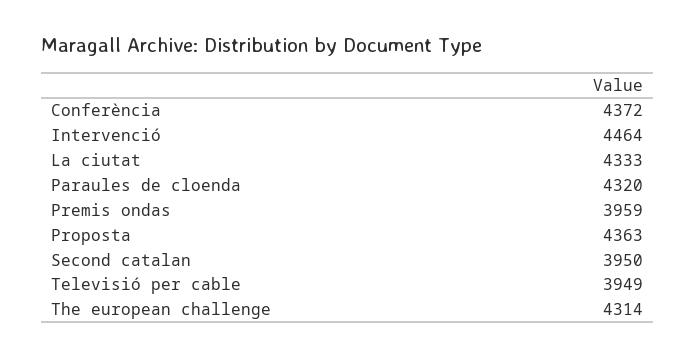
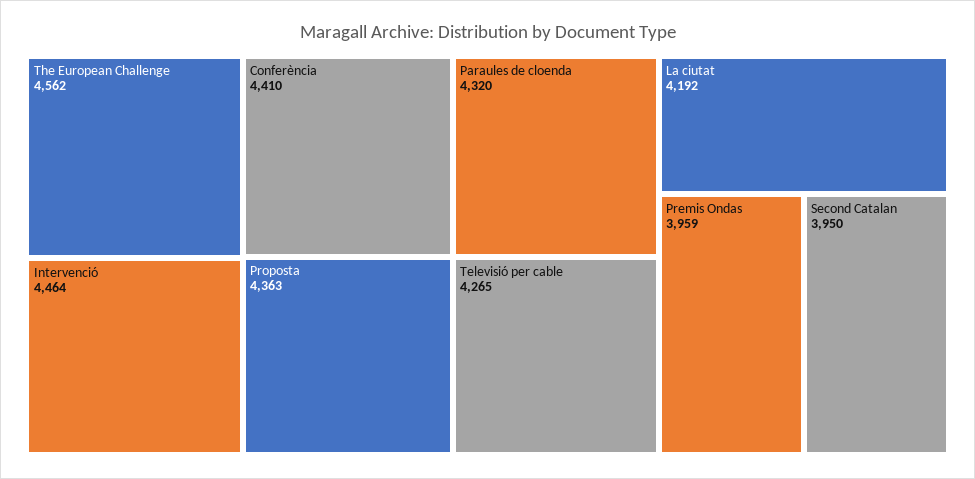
  {
-   "Conferència": 4372,
+   "Conferència": 4410,
    "Intervenció": 4464,
-   "La ciutat": 4333,
+   "La ciutat": 4192,
    "Paraules de cloenda": 4320,
    "Premis ondas": 3959,
    "Proposta": 4363,
    "Second catalan": 3950,
-   "Televisió per cable": 3949,
+   "Televisió per cable": 4265,
-   "The european challenge": 4314
+   "The european challenge": 4562
  }

